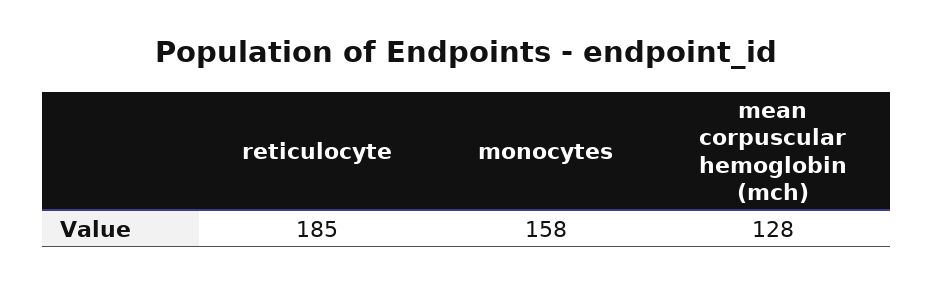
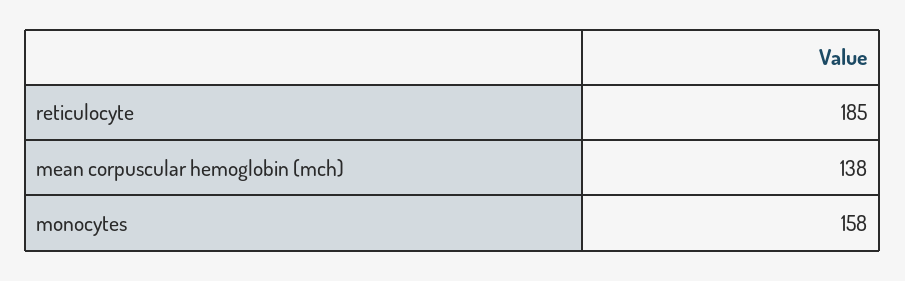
  {
    "reticulocyte": 185,
    "monocytes": 158,
-   "mean corpuscular hemoglobin (mch)": 128
+   "mean corpuscular hemoglobin (mch)": 138
  }

